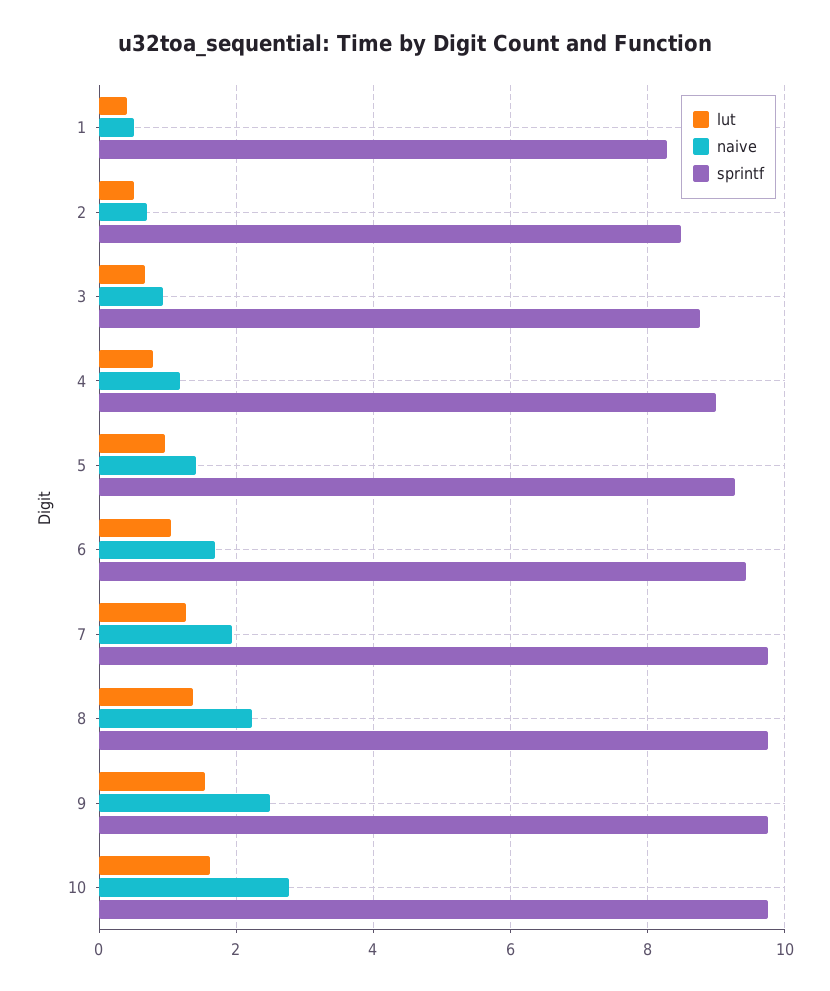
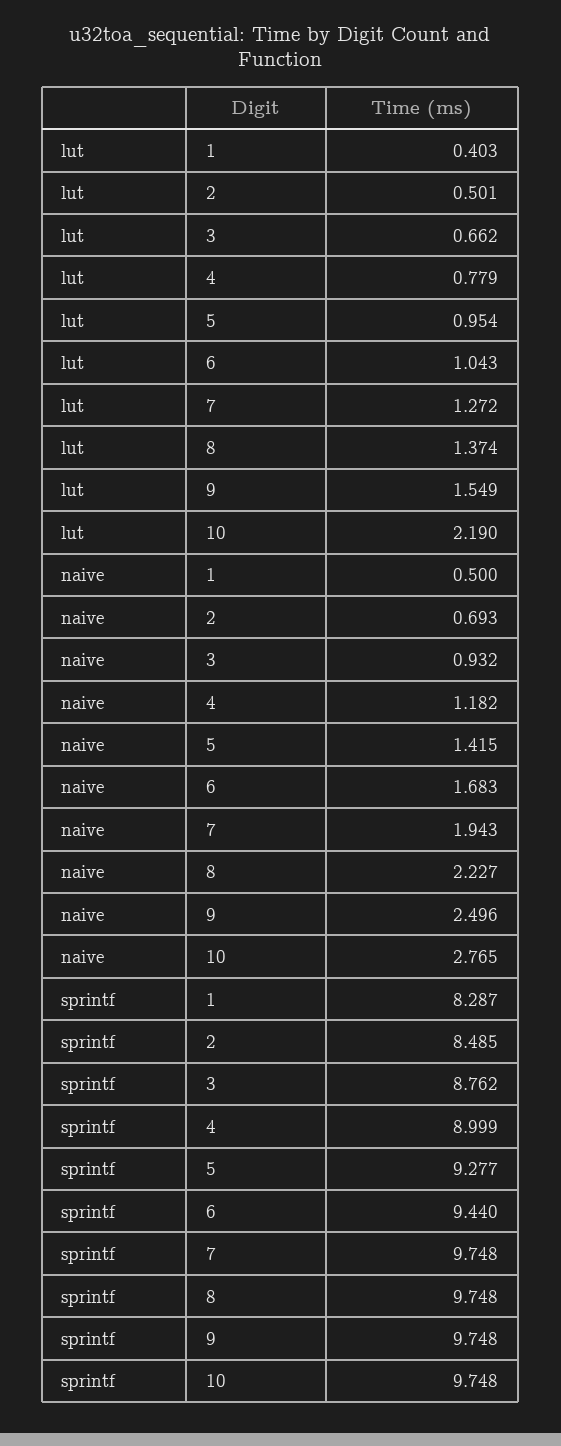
  {
    "lut": {
      "1": 0.403,
      "2": 0.501,
      "3": 0.662,
      "4": 0.779,
      "5": 0.954,
      "6": 1.043,
      "7": 1.272,
      "8": 1.374,
      "9": 1.549,
-     "10": 1.6
+     "10": 2.19
    },
    "naive": {
      "1": 0.5,
      "2": 0.693,
      "3": 0.932,
      "4": 1.182,
      "5": 1.415,
      "6": 1.683,
      "7": 1.943,
      "8": 2.227,
      "9": 2.496,
      "10": 2.765
    },
    "sprintf": {
      "1": 8.287,
      "2": 8.485,
      "3": 8.762,
      "4": 8.999,
      "5": 9.277,
      "6": 9.44,
      "7": 9.748,
      "8": 9.748,
      "9": 9.748,
      "10": 9.748
    }
  }

